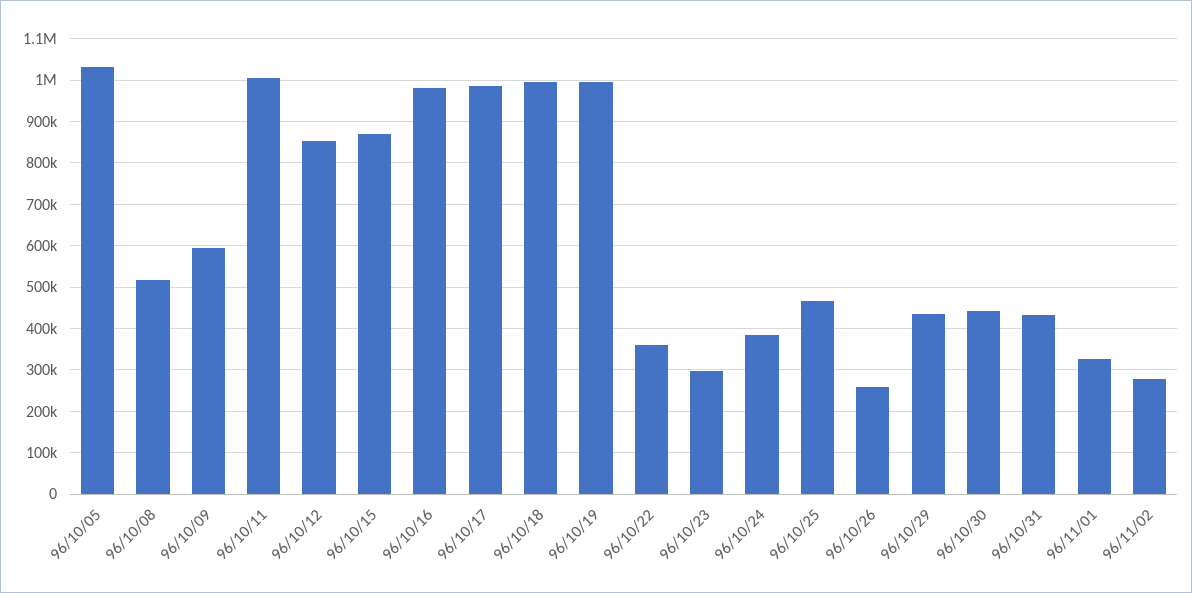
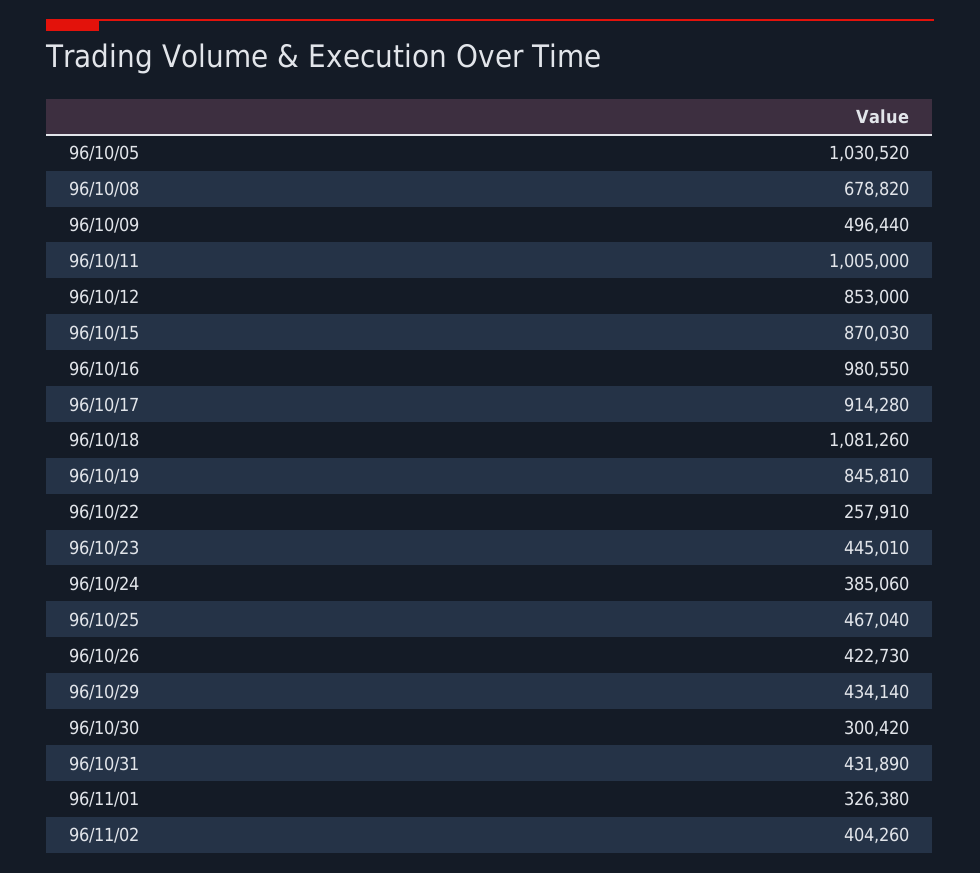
  {
    "96/10/05": 1030520,
-   "96/10/08": 520000,
+   "96/10/08": 678820,
-   "96/10/09": 600000,
+   "96/10/09": 496440,
    "96/10/11": 1005000,
    "96/10/12": 853000,
    "96/10/15": 870030,
    "96/10/16": 980550,
-   "96/10/17": 980000,
+   "96/10/17": 914280,
-   "96/10/18": 1000000,
+   "96/10/18": 1081260,
-   "96/10/19": 1000000,
+   "96/10/19": 845810,
-   "96/10/22": 360000,
+   "96/10/22": 257910,
-   "96/10/23": 300000,
+   "96/10/23": 445010,
    "96/10/24": 385060,
    "96/10/25": 467040,
-   "96/10/26": 260000,
+   "96/10/26": 422730,
    "96/10/29": 434140,
-   "96/10/30": 440000,
+   "96/10/30": 300420,
    "96/10/31": 431890,
    "96/11/01": 326380,
-   "96/11/02": 280000
+   "96/11/02": 404260
  }

